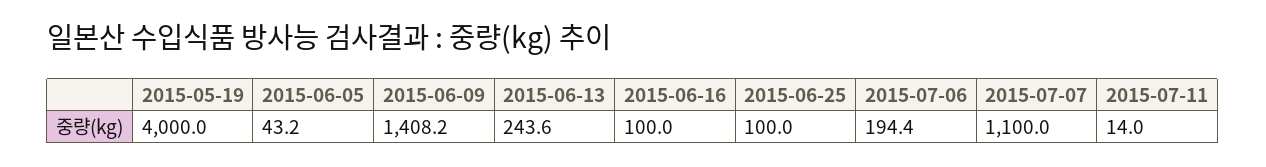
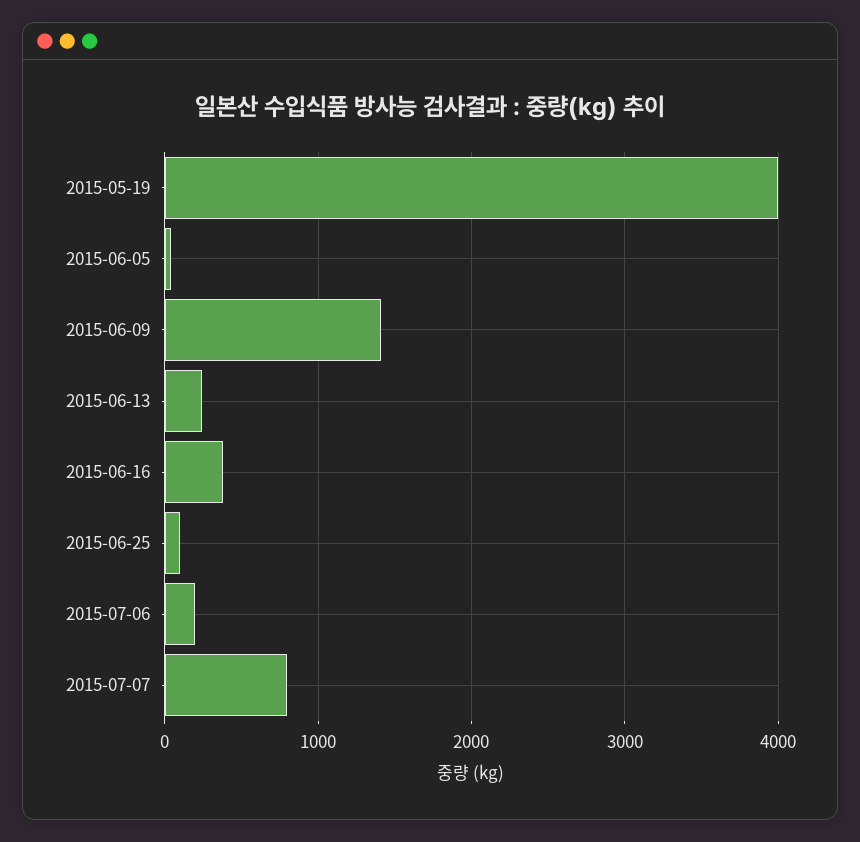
  {
    "2015-05-19": 4000,
    "2015-06-05": 43.2,
    "2015-06-09": 1408.2,
    "2015-06-13": 243.6,
-   "2015-06-16": 100,
+   "2015-06-16": 400,
    "2015-06-25": 100,
    "2015-07-06": 194.4,
-   "2015-07-07": 1100,
+   "2015-07-07": 800
-   "2015-07-11": 14
  }

